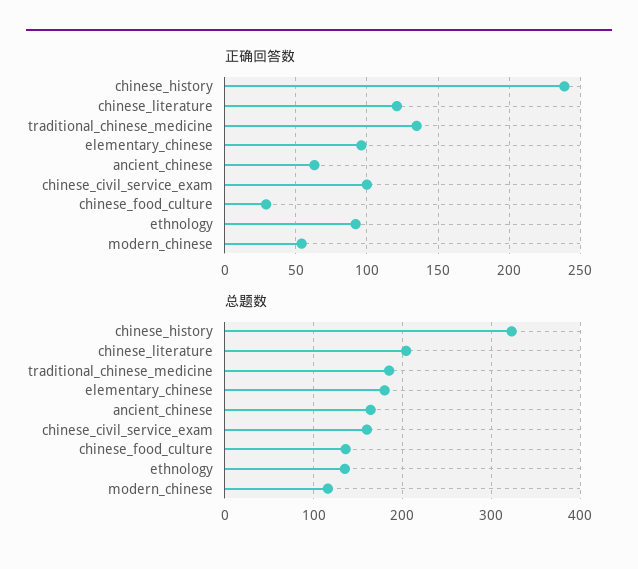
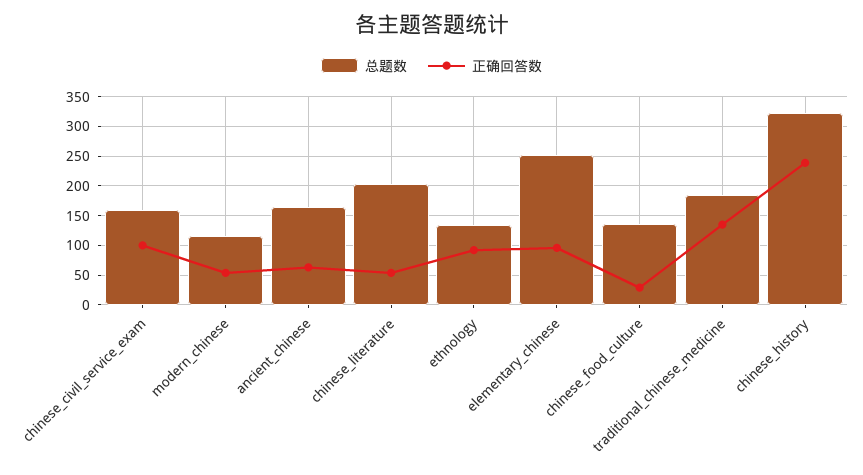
  {
    "正确回答数": {
      "chinese_history": 240,
-     "chinese_literature": 120,
+     "chinese_literature": 50,
      "traditional_chinese_medicine": 135,
      "elementary_chinese": 95,
      "ancient_chinese": 65,
      "chinese_civil_service_exam": 100,
      "chinese_food_culture": 30,
      "ethnology": 90,
      "modern_chinese": 55
    },
    "总题数": {
      "chinese_history": 320,
      "chinese_literature": 200,
      "traditional_chinese_medicine": 190,
-     "elementary_chinese": 180,
+     "elementary_chinese": 250,
      "ancient_chinese": 160,
      "chinese_civil_service_exam": 160,
      "chinese_food_culture": 140,
      "ethnology": 140,
      "modern_chinese": 120
    }
  }

